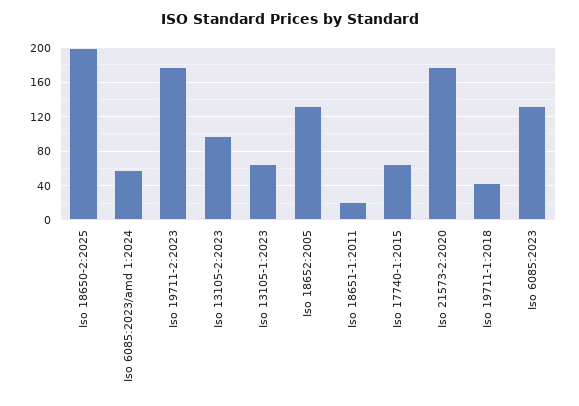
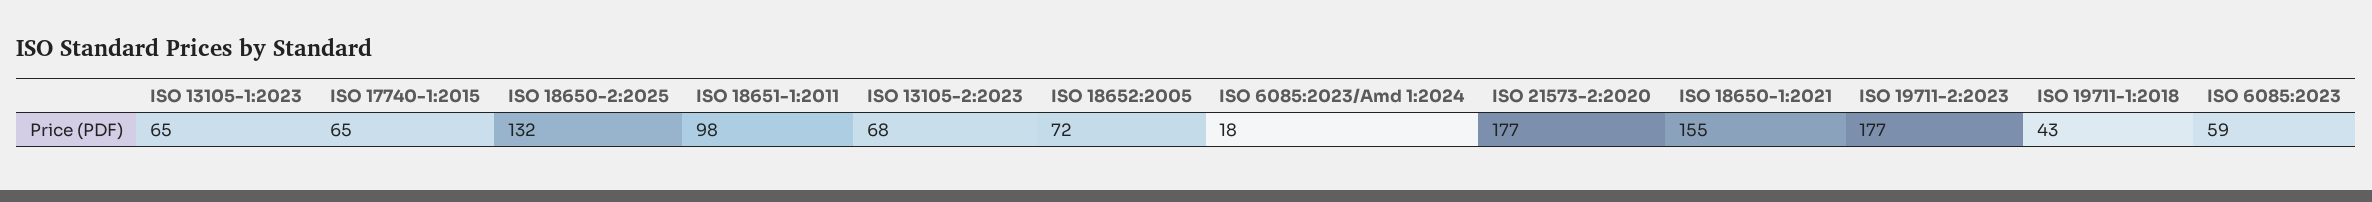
  {
-   "Iso 18650-2:2025": 200,
+   "Iso 18650-2:2025": 132,
-   "Iso 6085:2023/amd 1:2024": 60,
+   "Iso 6085:2023/amd 1:2024": 18,
    "Iso 19711-2:2023": 177,
-   "Iso 13105-2:2023": 100,
+   "Iso 13105-2:2023": 68,
    "Iso 13105-1:2023": 65,
-   "Iso 18652:2005": 130,
+   "Iso 18652:2005": 72,
-   "Iso 18651-1:2011": 20,
+   "Iso 18651-1:2011": 98,
    "Iso 17740-1:2015": 65,
    "Iso 21573-2:2020": 177,
    "Iso 19711-1:2018": 43,
-   "Iso 6085:2023": 130
+   "Iso 6085:2023": 59,
+   "ISO 18650-1:2021": 155
  }

